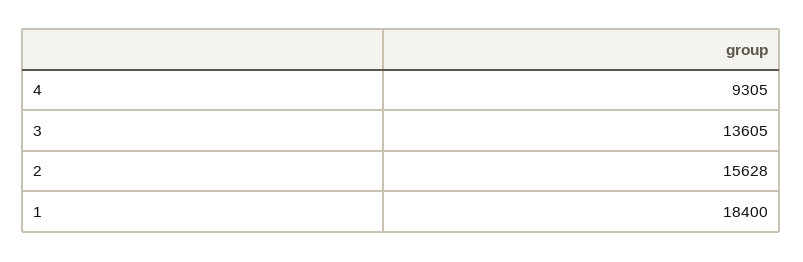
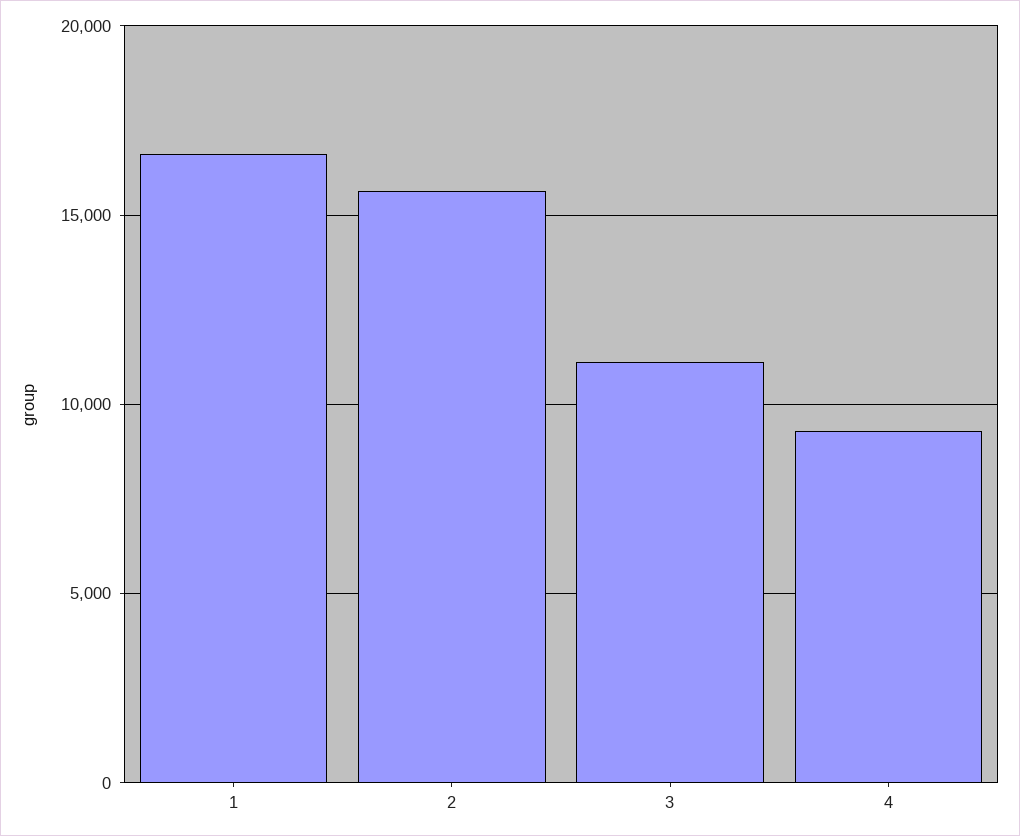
  {
    "4": 9305,
-   "3": 13605,
+   "3": 11000,
    "2": 15628,
-   "1": 18400
+   "1": 16500
  }

